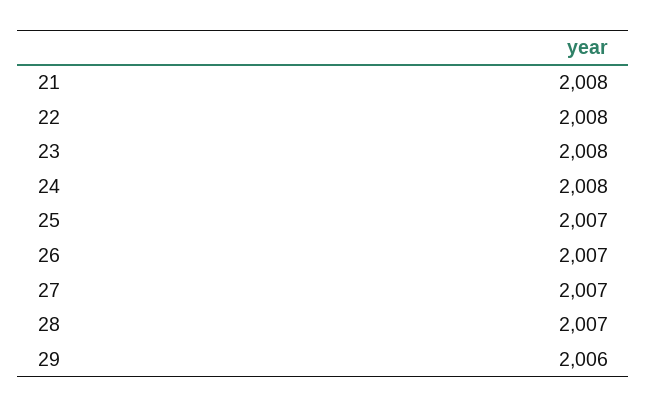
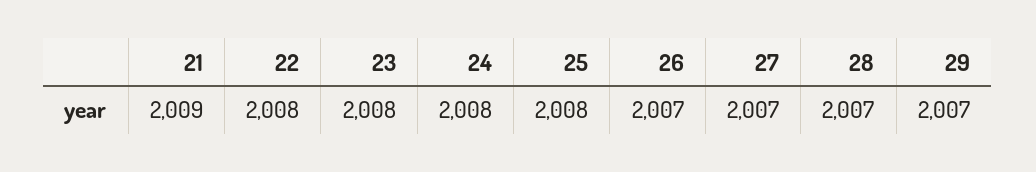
  {
-   "21": 2008,
+   "21": 2009,
    "22": 2008,
    "23": 2008,
    "24": 2008,
-   "25": 2007,
+   "25": 2008,
    "26": 2007,
    "27": 2007,
    "28": 2007,
-   "29": 2006
+   "29": 2007
  }

